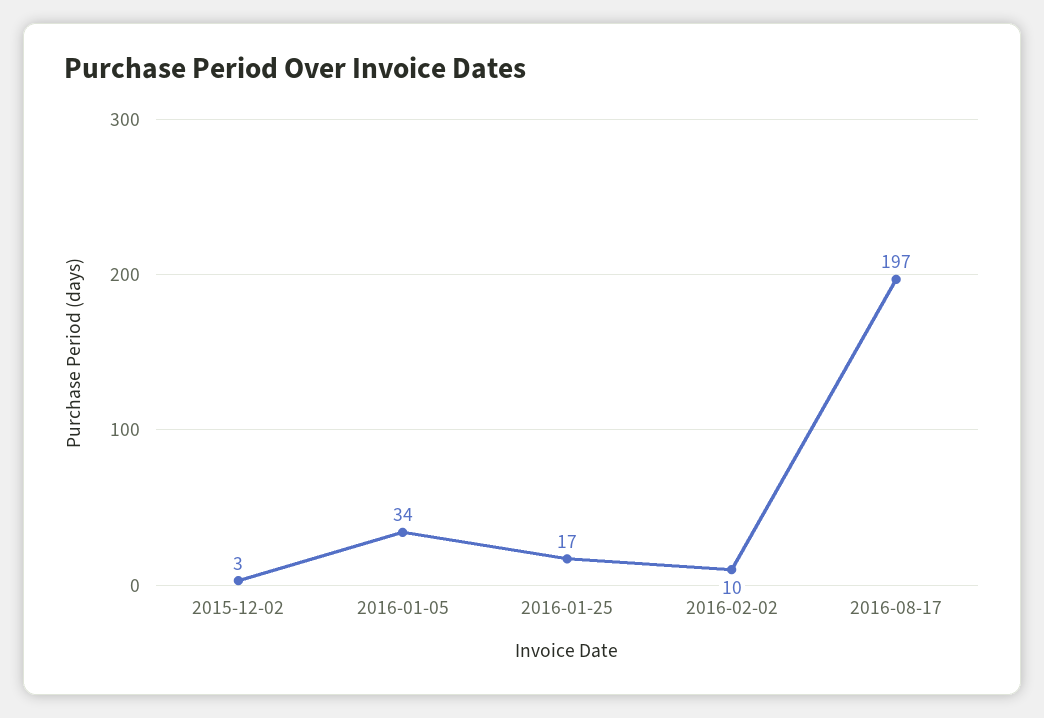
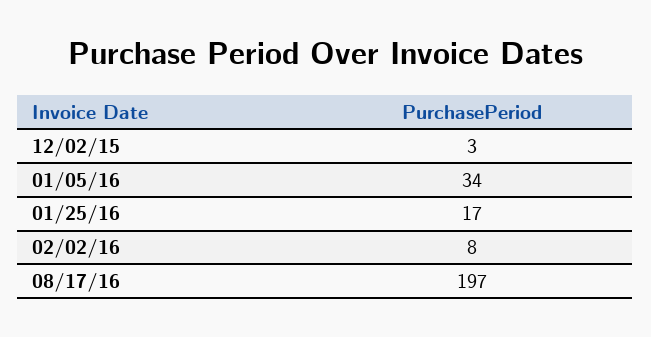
  {
    "2015-12-02": 3,
    "2016-01-05": 34,
    "2016-01-25": 17,
-   "2016-02-02": 10,
+   "2016-02-02": 8,
    "2016-08-17": 197
  }

